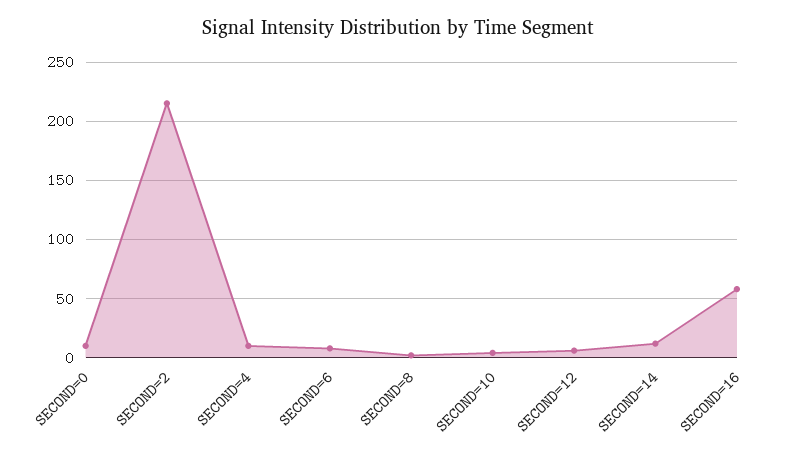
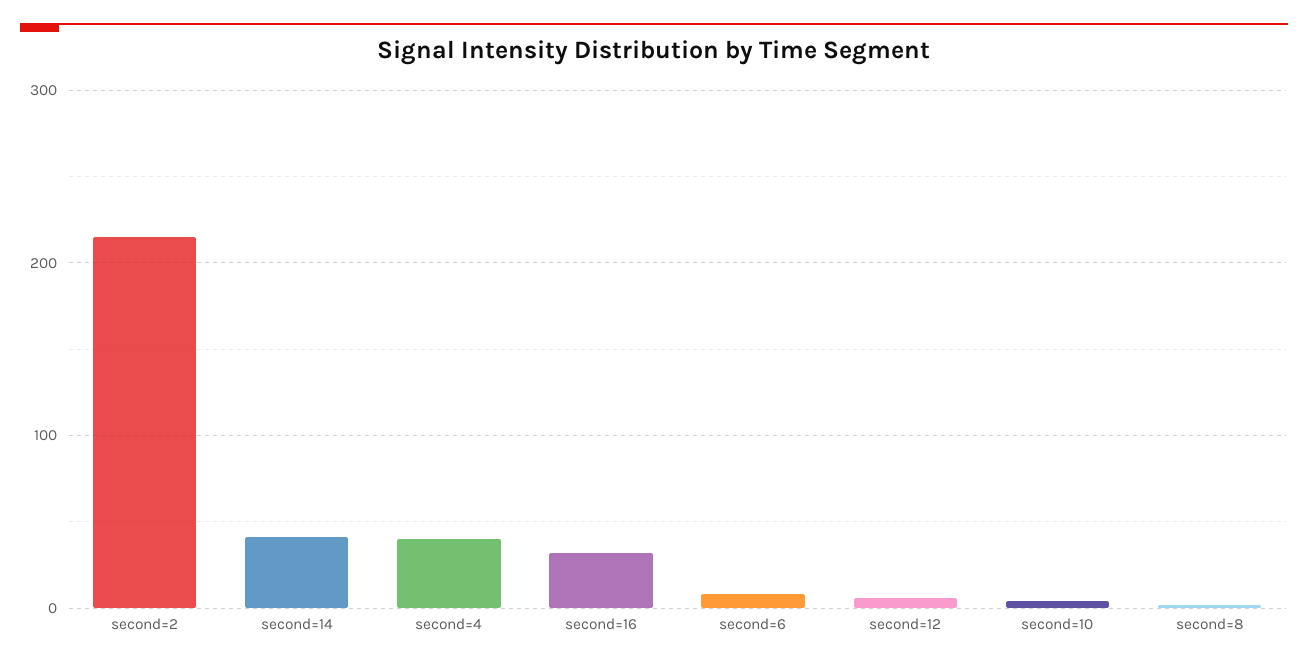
  {
-   "SECOND=0": 10,
    "SECOND=2": 220,
-   "SECOND=4": 10,
+   "SECOND=4": 40,
    "SECOND=6": 10,
    "SECOND=8": 0,
    "SECOND=10": 0,
    "SECOND=12": 10,
-   "SECOND=14": 10,
+   "SECOND=14": 40,
-   "SECOND=16": 60
+   "SECOND=16": 30
  }

